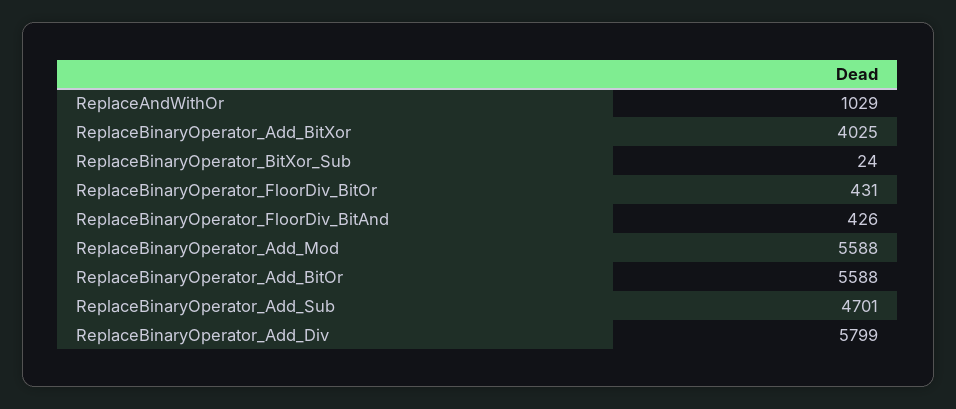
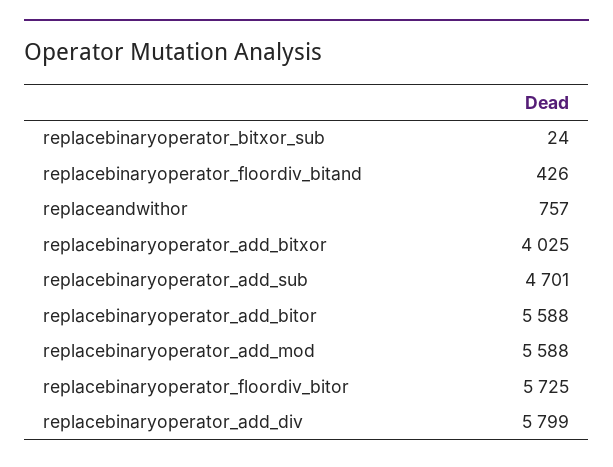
  {
-   "ReplaceAndWithOr": 1029,
+   "ReplaceAndWithOr": 757,
    "ReplaceBinaryOperator_Add_BitXor": 4025,
    "ReplaceBinaryOperator_BitXor_Sub": 24,
-   "ReplaceBinaryOperator_FloorDiv_BitOr": 431,
+   "ReplaceBinaryOperator_FloorDiv_BitOr": 5725,
    "ReplaceBinaryOperator_FloorDiv_BitAnd": 426,
    "ReplaceBinaryOperator_Add_Mod": 5588,
    "ReplaceBinaryOperator_Add_BitOr": 5588,
    "ReplaceBinaryOperator_Add_Sub": 4701,
    "ReplaceBinaryOperator_Add_Div": 5799
  }

